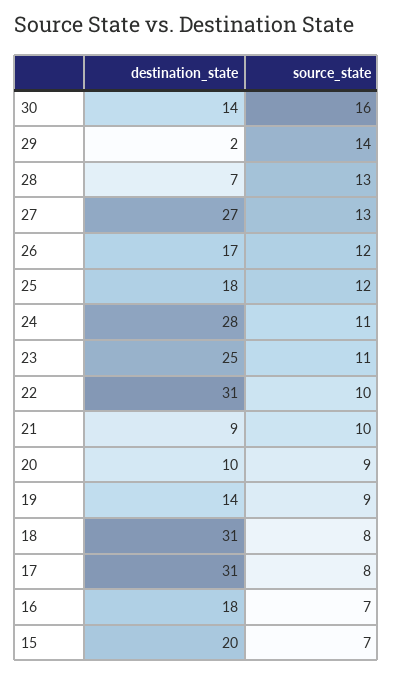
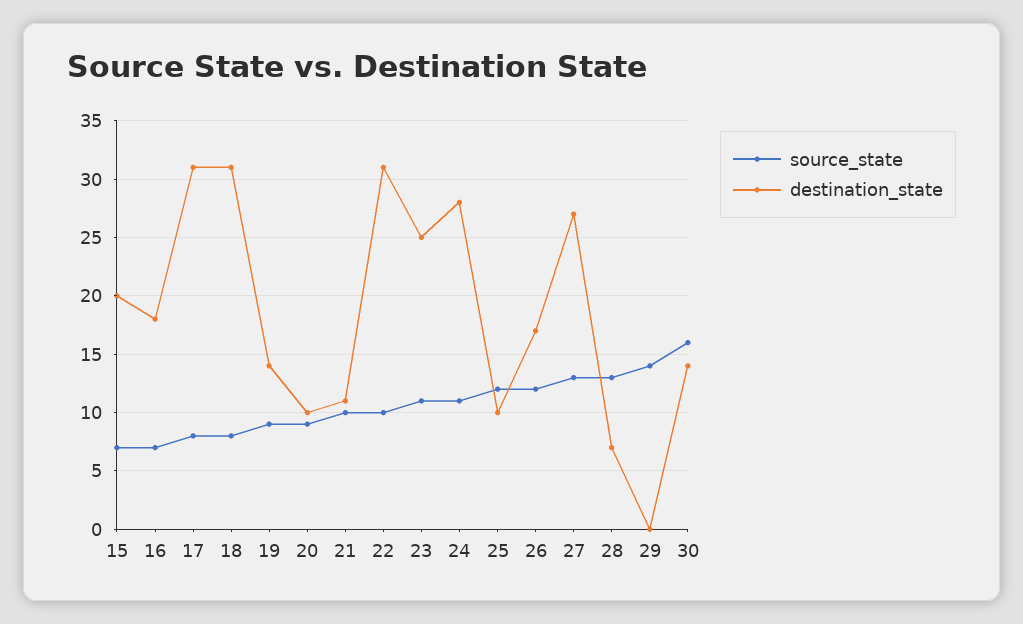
  {
    "destination_state": {
      "30": 14,
-     "29": 2,
+     "29": 0,
      "28": 7,
      "27": 27,
      "26": 17,
-     "25": 18,
+     "25": 10,
      "24": 28,
      "23": 25,
      "22": 31,
-     "21": 9,
+     "21": 11,
      "20": 10,
      "19": 14,
      "18": 31,
      "17": 31,
      "16": 18,
      "15": 20
    },
    "source_state": {
      "30": 16,
      "29": 14,
      "28": 13,
      "27": 13,
      "26": 12,
      "25": 12,
      "24": 11,
      "23": 11,
      "22": 10,
      "21": 10,
      "20": 9,
      "19": 9,
      "18": 8,
      "17": 8,
      "16": 7,
      "15": 7
    }
  }

